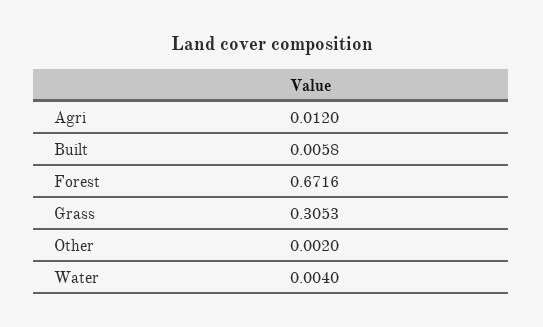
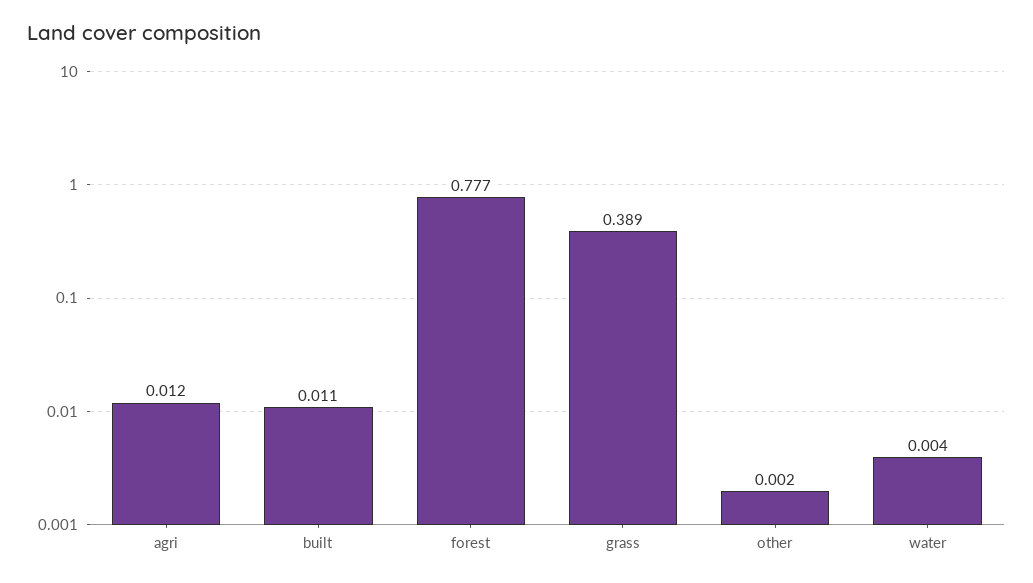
  {
    "Agri": 0.012,
-   "Built": 0.0058,
+   "Built": 0.011,
-   "Forest": 0.6716,
+   "Forest": 0.777,
-   "Grass": 0.3053,
+   "Grass": 0.389,
    "Other": 0.002,
    "Water": 0.004
  }

